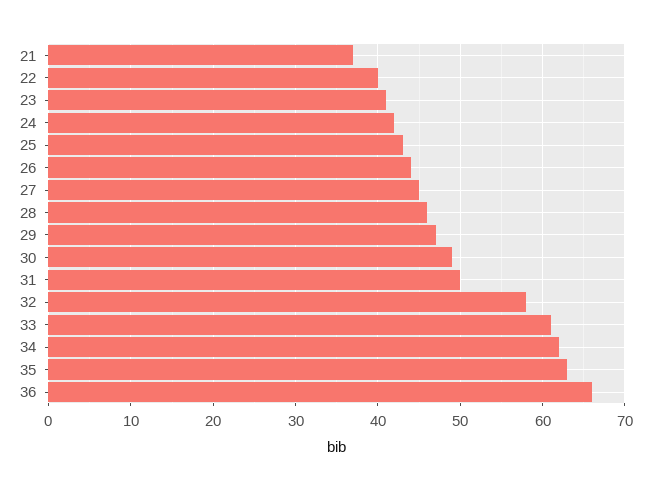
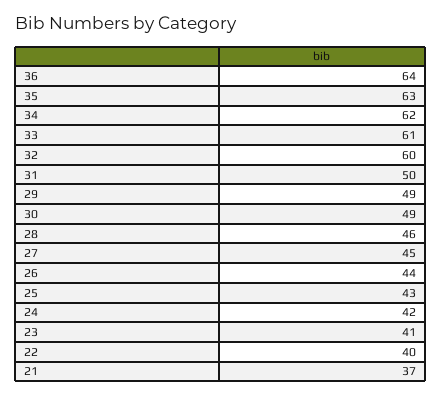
  {
    "21": 37,
    "22": 40,
    "23": 41,
    "24": 42,
    "25": 43,
    "26": 44,
    "27": 45,
    "28": 46,
-   "29": 47,
+   "29": 49,
    "30": 49,
    "31": 50,
-   "32": 58,
+   "32": 60,
    "33": 61,
    "34": 62,
    "35": 63,
-   "36": 66
+   "36": 64
  }

